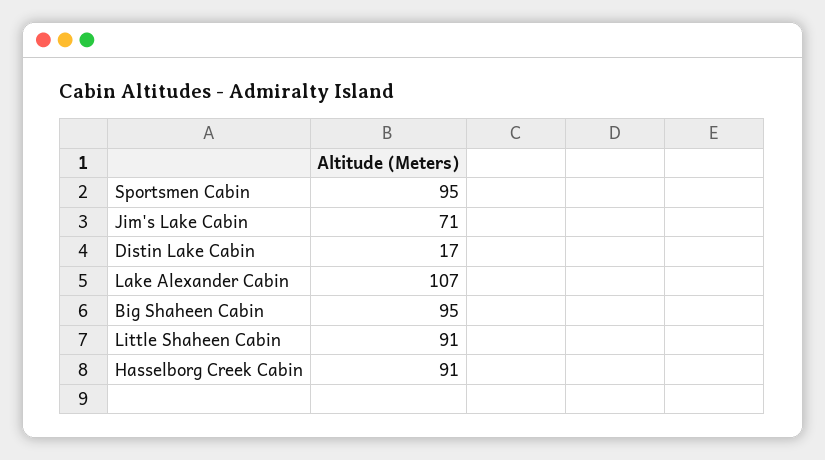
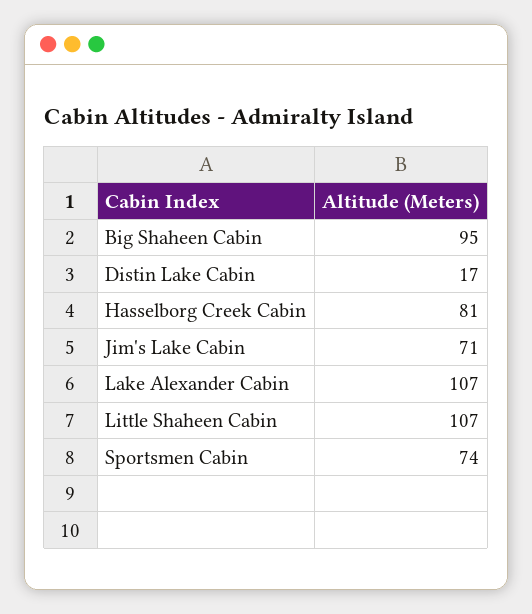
  {
-   "Sportsmen Cabin": 95,
+   "Sportsmen Cabin": 74,
    "Jim's Lake Cabin": 71,
    "Distin Lake Cabin": 17,
    "Lake Alexander Cabin": 107,
    "Big Shaheen Cabin": 95,
-   "Little Shaheen Cabin": 91,
+   "Little Shaheen Cabin": 107,
-   "Hasselborg Creek Cabin": 91
+   "Hasselborg Creek Cabin": 81
  }

